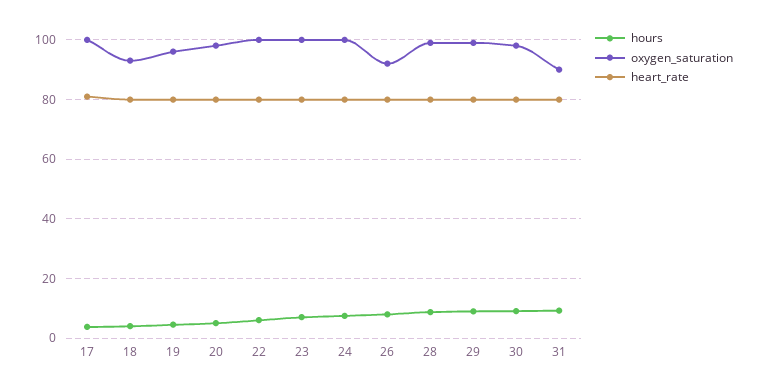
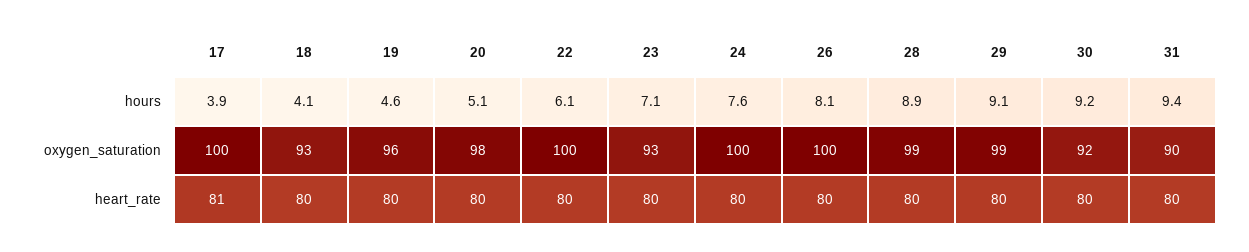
  {
    "hours": {
      "17": 3.9,
      "18": 4.1,
      "19": 4.6,
      "20": 5.1,
      "22": 6.1,
      "23": 7.1,
      "24": 7.6,
      "26": 8.1,
      "28": 8.9,
      "29": 9.1,
      "30": 9.2,
      "31": 9.4
    },
    "oxygen_saturation": {
      "17": 100,
      "18": 93,
      "19": 96,
      "20": 98,
      "22": 100,
-     "23": 100,
+     "23": 93,
      "24": 100,
-     "26": 92.5,
+     "26": 100,
      "28": 99,
      "29": 99,
-     "30": 97.5,
+     "30": 92,
      "31": 90
    },
    "heart_rate": {
      "17": 81,
      "18": 80,
      "19": 80,
      "20": 80,
      "22": 80,
      "23": 80,
      "24": 80,
      "26": 80,
      "28": 80,
      "29": 80,
      "30": 80,
      "31": 80
    }
  }

